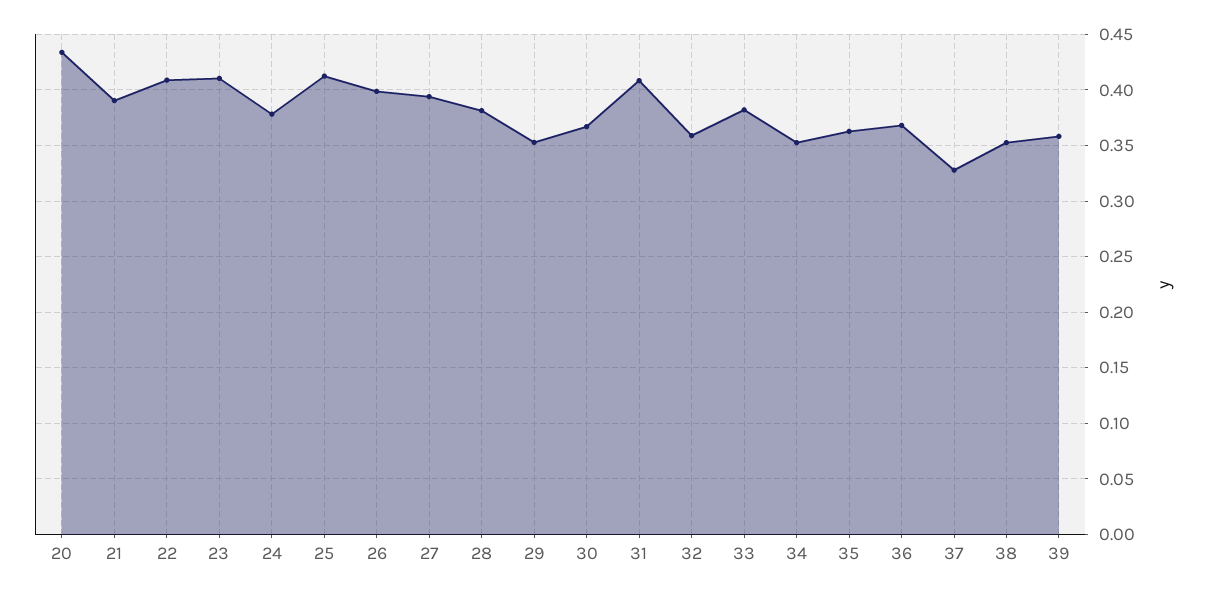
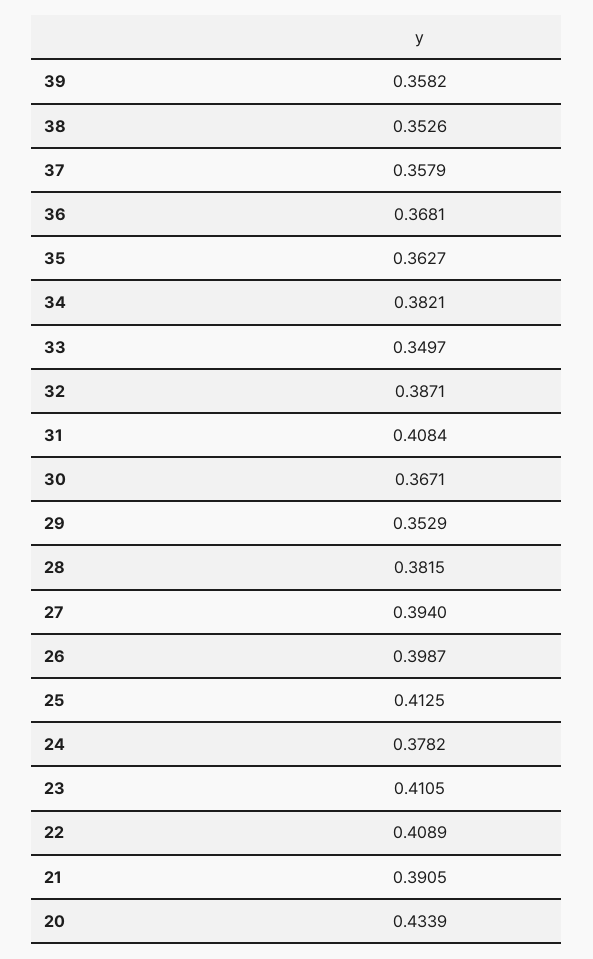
  {
    "20": 0.4339,
    "21": 0.3905,
    "22": 0.4089,
    "23": 0.4105,
    "24": 0.3782,
    "25": 0.4125,
    "26": 0.3987,
    "27": 0.394,
    "28": 0.3815,
    "29": 0.3529,
    "30": 0.3671,
    "31": 0.4084,
-   "32": 0.36,
+   "32": 0.3871,
-   "33": 0.38,
+   "33": 0.3497,
-   "34": 0.35,
+   "34": 0.3821,
    "35": 0.3627,
    "36": 0.3681,
-   "37": 0.33,
+   "37": 0.3579,
    "38": 0.3526,
    "39": 0.3582
  }

